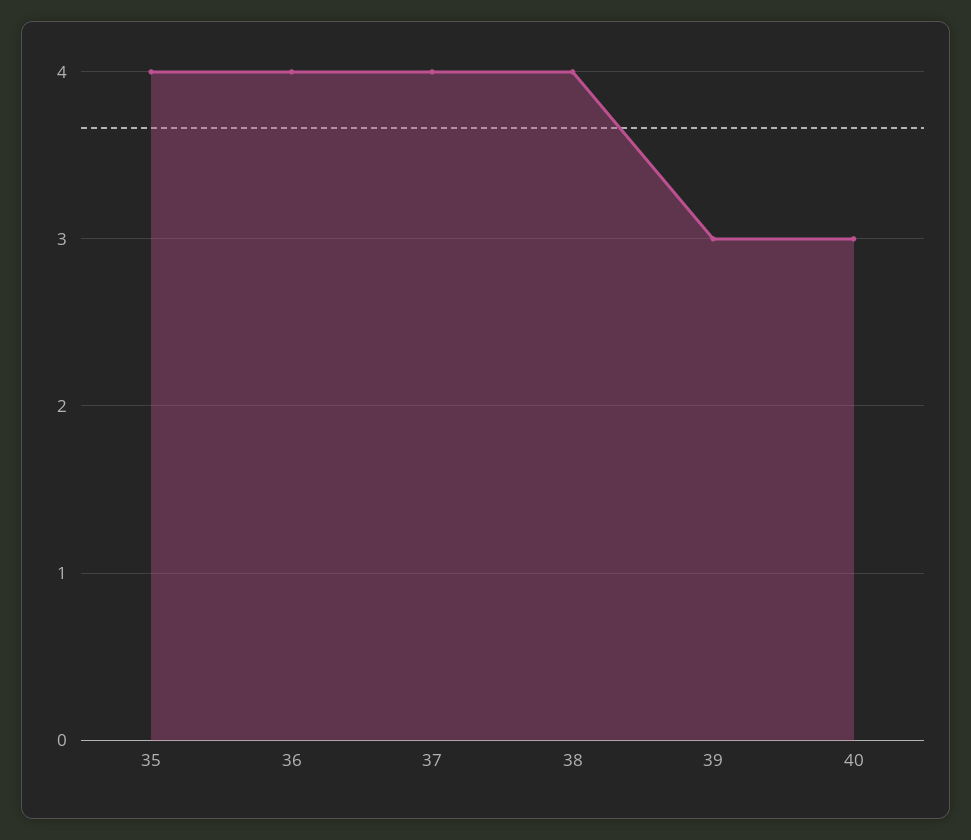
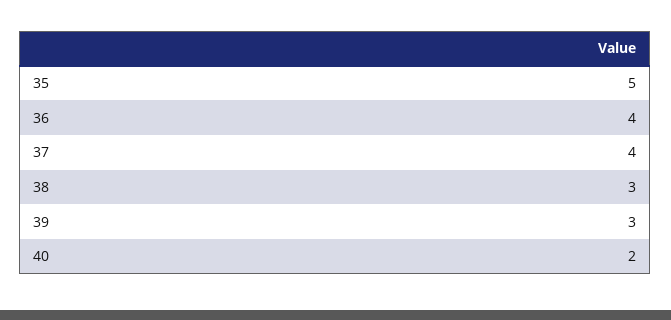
  {
-   "35": 4,
+   "35": 5,
    "36": 4,
    "37": 4,
-   "38": 4,
+   "38": 3,
    "39": 3,
-   "40": 3
+   "40": 2
  }

